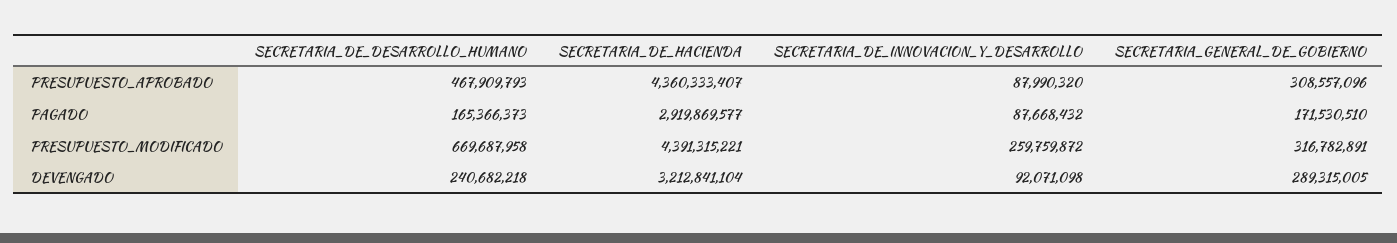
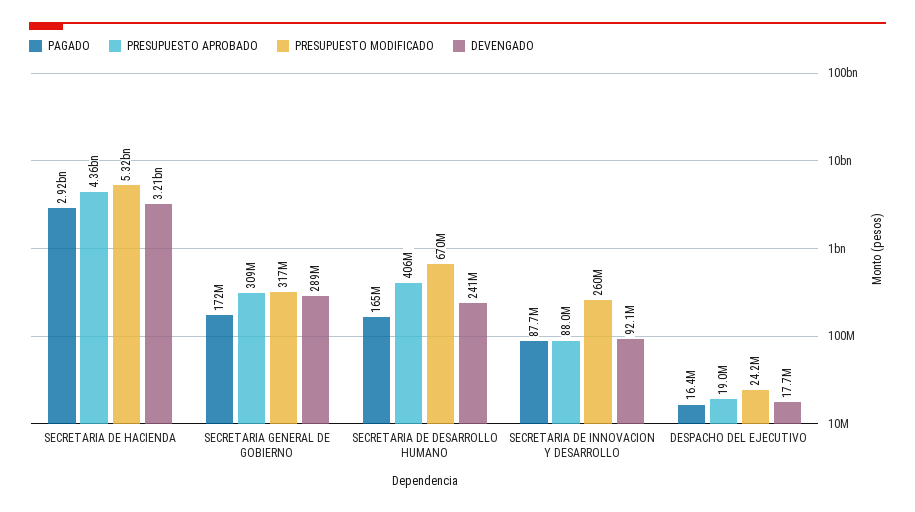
  {
    "PRESUPUESTO_APROBADO": {
-     "SECRETARIA_DE_DESARROLLO_HUMANO": 467909793,
+     "SECRETARIA_DE_DESARROLLO_HUMANO": 406000000,
      "SECRETARIA_DE_HACIENDA": 4360333407,
      "SECRETARIA_DE_INNOVACION_Y_DESARROLLO": 87990320,
-     "SECRETARIA_GENERAL_DE_GOBIERNO": 308557096
+     "SECRETARIA_GENERAL_DE_GOBIERNO": 308557096,
+     "DESPACHO DEL EJECUTIVO": 19000000
    },
    "PAGADO": {
      "SECRETARIA_DE_DESARROLLO_HUMANO": 165366373,
      "SECRETARIA_DE_HACIENDA": 2919869577,
      "SECRETARIA_DE_INNOVACION_Y_DESARROLLO": 87668432,
-     "SECRETARIA_GENERAL_DE_GOBIERNO": 171530510
+     "SECRETARIA_GENERAL_DE_GOBIERNO": 171530510,
+     "DESPACHO DEL EJECUTIVO": 16400000
    },
    "PRESUPUESTO_MODIFICADO": {
      "SECRETARIA_DE_DESARROLLO_HUMANO": 669687958,
-     "SECRETARIA_DE_HACIENDA": 4391315221,
+     "SECRETARIA_DE_HACIENDA": 5320000000,
      "SECRETARIA_DE_INNOVACION_Y_DESARROLLO": 259759872,
-     "SECRETARIA_GENERAL_DE_GOBIERNO": 316782891
+     "SECRETARIA_GENERAL_DE_GOBIERNO": 316782891,
+     "DESPACHO DEL EJECUTIVO": 24200000
    },
    "DEVENGADO": {
      "SECRETARIA_DE_DESARROLLO_HUMANO": 240682218,
      "SECRETARIA_DE_HACIENDA": 3212841104,
      "SECRETARIA_DE_INNOVACION_Y_DESARROLLO": 92071098,
-     "SECRETARIA_GENERAL_DE_GOBIERNO": 289315005
+     "SECRETARIA_GENERAL_DE_GOBIERNO": 289315005,
+     "DESPACHO DEL EJECUTIVO": 17700000
    }
  }

